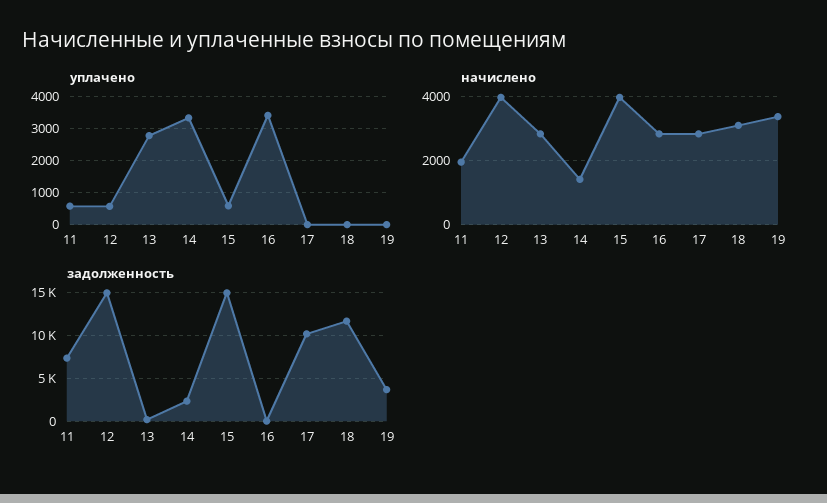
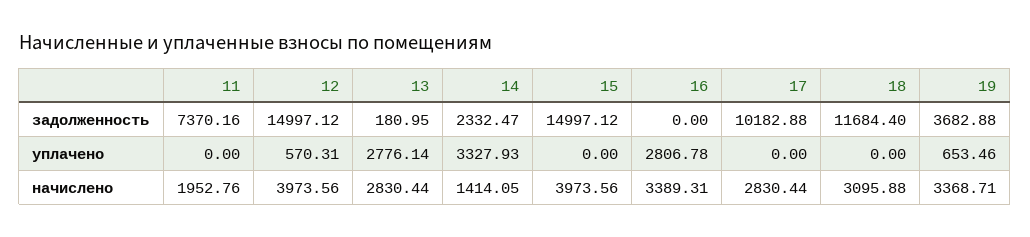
  {
    "уплачено": {
-     "11": 600,
+     "11": 0,
      "12": 570.31,
      "13": 2776.14,
      "14": 3327.93,
-     "15": 600,
+     "15": 0,
-     "16": 3400,
+     "16": 2806.78,
      "17": 0,
      "18": 0,
-     "19": 0
+     "19": 653.46
    },
    "начислено": {
      "11": 1952.76,
      "12": 3973.56,
      "13": 2830.44,
      "14": 1414.05,
      "15": 3973.56,
-     "16": 2800,
+     "16": 3389.31,
      "17": 2830.44,
      "18": 3095.88,
      "19": 3368.71
    },
    "задолженность": {
      "11": 7370.16,
      "12": 14997.12,
      "13": 180.95,
      "14": 2332.47,
      "15": 14997.12,
      "16": 0,
      "17": 10182.88,
      "18": 11684.4,
      "19": 3682.88
    }
  }

